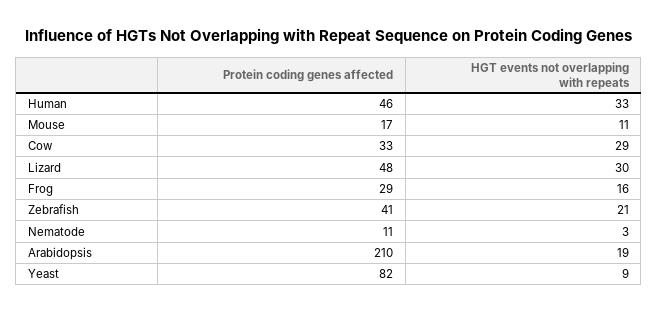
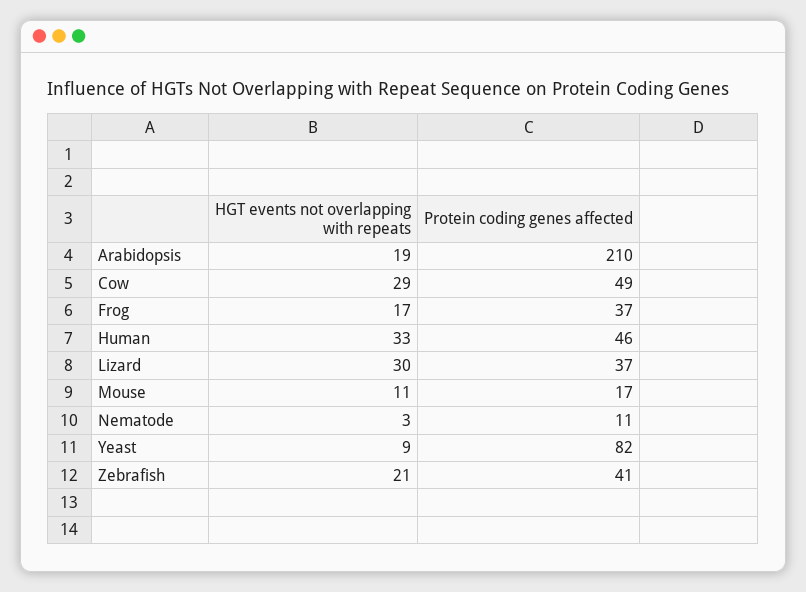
  {
    "Protein coding genes affected": {
      "Human": 46,
      "Mouse": 17,
-     "Cow": 33,
+     "Cow": 49,
-     "Lizard": 48,
+     "Lizard": 37,
-     "Frog": 29,
+     "Frog": 37,
      "Zebrafish": 41,
      "Nematode": 11,
      "Arabidopsis": 210,
      "Yeast": 82
    },
    "HGT events not overlapping with repeats": {
      "Human": 33,
      "Mouse": 11,
      "Cow": 29,
      "Lizard": 30,
-     "Frog": 16,
+     "Frog": 17,
      "Zebrafish": 21,
      "Nematode": 3,
      "Arabidopsis": 19,
      "Yeast": 9
    }
  }

